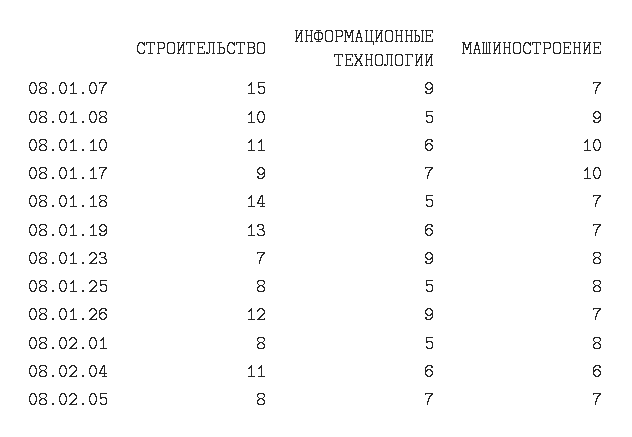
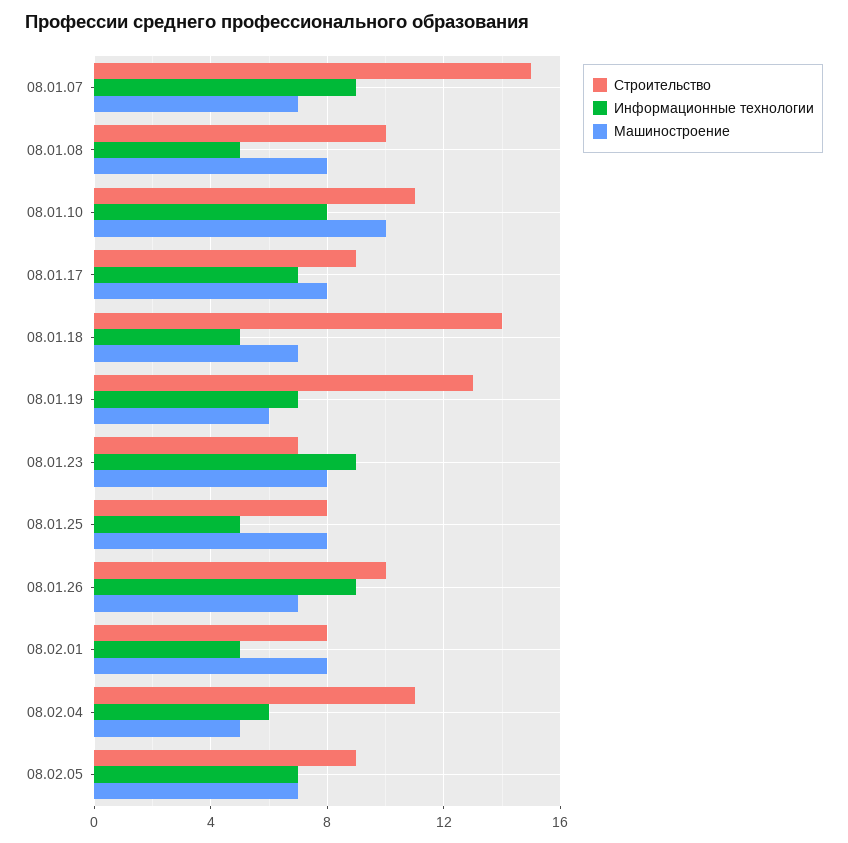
  {
    "СТРОИТЕЛЬСТВО": {
      "08.01.07": 15,
      "08.01.08": 10,
      "08.01.10": 11,
      "08.01.17": 9,
      "08.01.18": 14,
      "08.01.19": 13,
      "08.01.23": 7,
      "08.01.25": 8,
-     "08.01.26": 12,
+     "08.01.26": 10,
      "08.02.01": 8,
      "08.02.04": 11,
-     "08.02.05": 8
+     "08.02.05": 9
    },
    "ИНФОРМАЦИОННЫЕ ТЕХНОЛОГИИ": {
      "08.01.07": 9,
      "08.01.08": 5,
-     "08.01.10": 6,
+     "08.01.10": 8,
      "08.01.17": 7,
      "08.01.18": 5,
-     "08.01.19": 6,
+     "08.01.19": 7,
      "08.01.23": 9,
      "08.01.25": 5,
      "08.01.26": 9,
      "08.02.01": 5,
      "08.02.04": 6,
      "08.02.05": 7
    },
    "МАШИНОСТРОЕНИЕ": {
      "08.01.07": 7,
-     "08.01.08": 9,
+     "08.01.08": 8,
      "08.01.10": 10,
-     "08.01.17": 10,
+     "08.01.17": 8,
      "08.01.18": 7,
-     "08.01.19": 7,
+     "08.01.19": 6,
      "08.01.23": 8,
      "08.01.25": 8,
      "08.01.26": 7,
      "08.02.01": 8,
-     "08.02.04": 6,
+     "08.02.04": 5,
      "08.02.05": 7
    }
  }

